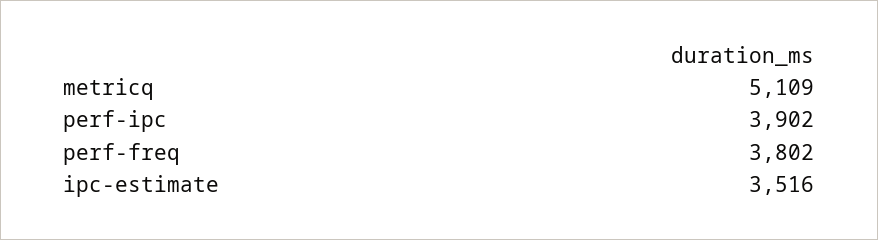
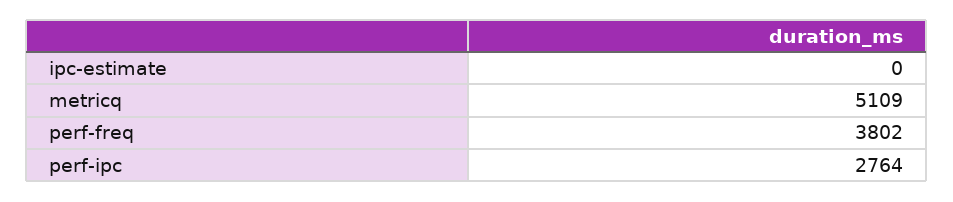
  {
    "metricq": 5109,
-   "perf-ipc": 3902,
+   "perf-ipc": 2764,
    "perf-freq": 3802,
-   "ipc-estimate": 3516
+   "ipc-estimate": 0
  }

